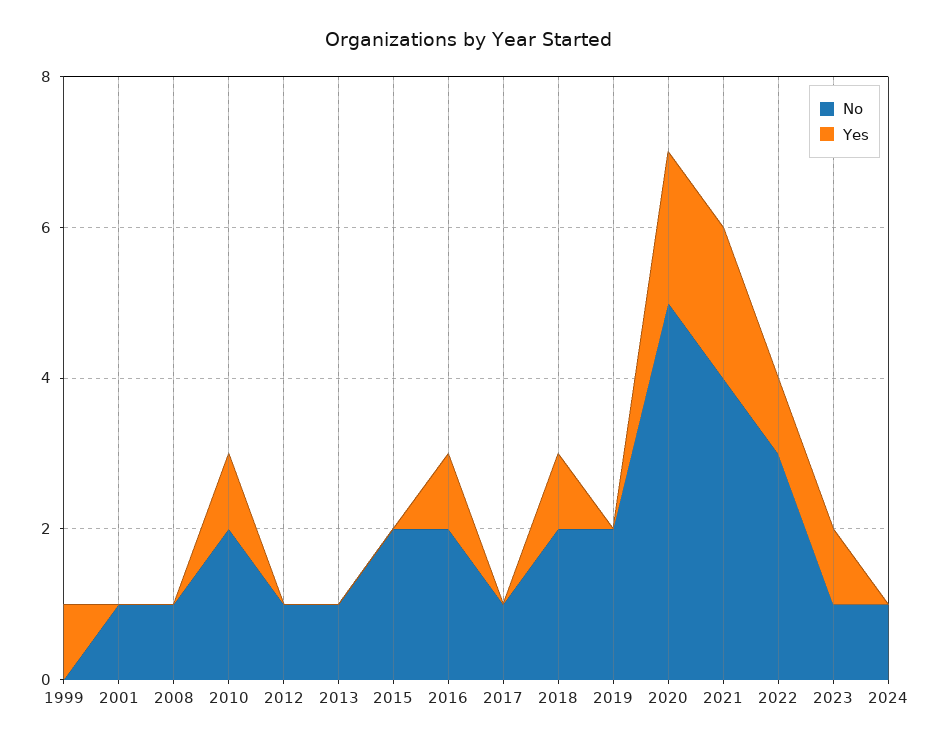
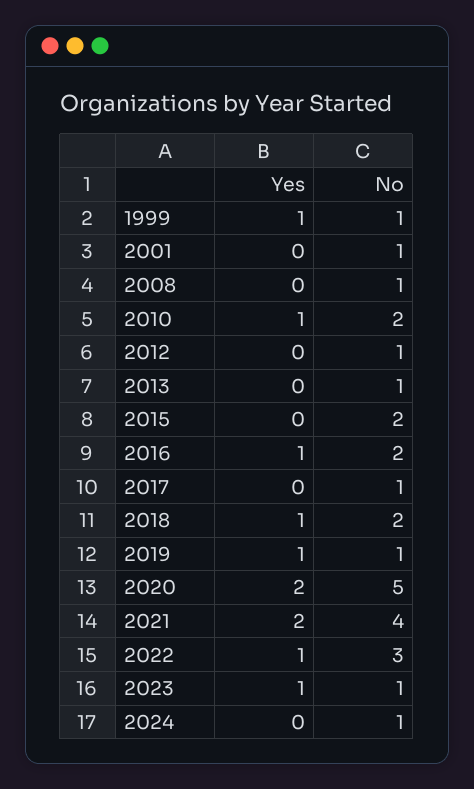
  {
    "No": {
-     "1999": 0,
+     "1999": 1,
      "2001": 1,
      "2008": 1,
      "2010": 2,
      "2012": 1,
      "2013": 1,
      "2015": 2,
      "2016": 2,
      "2017": 1,
      "2018": 2,
-     "2019": 2,
+     "2019": 1,
      "2020": 5,
      "2021": 4,
      "2022": 3,
      "2023": 1,
      "2024": 1
    },
    "Yes": {
      "1999": 1,
      "2001": 0,
      "2008": 0,
      "2010": 1,
      "2012": 0,
      "2013": 0,
      "2015": 0,
      "2016": 1,
      "2017": 0,
      "2018": 1,
-     "2019": 0,
+     "2019": 1,
      "2020": 2,
      "2021": 2,
      "2022": 1,
      "2023": 1,
      "2024": 0
    }
  }

